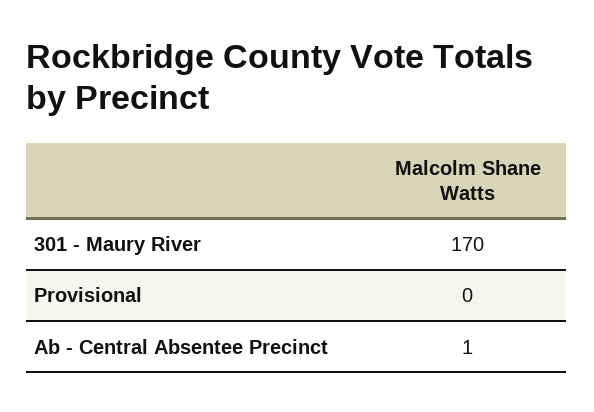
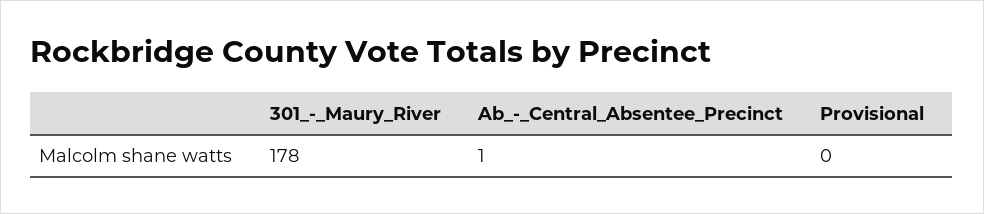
  {
-   "301 - Maury River": 170,
+   "301 - Maury River": 178,
    "Provisional": 0,
    "Ab - Central Absentee Precinct": 1
  }

